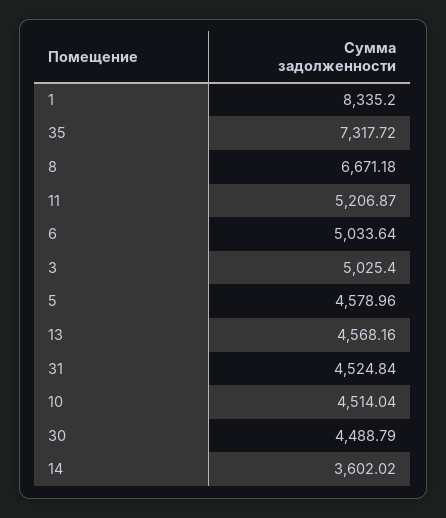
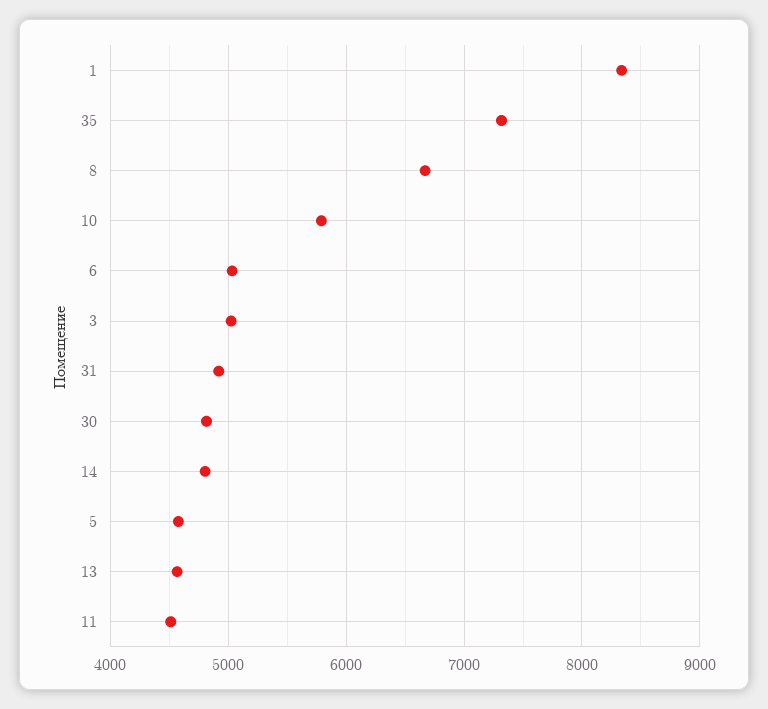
  {
    "1": 8335.2,
    "35": 7317.72,
    "8": 6671.18,
-   "11": 5206.87,
+   "11": 4500,
    "6": 5033.64,
    "3": 5025.4,
    "5": 4578.96,
    "13": 4568.16,
-   "31": 4524.84,
+   "31": 4900,
-   "10": 4514.04,
+   "10": 5800,
-   "30": 4488.79,
+   "30": 4800,
-   "14": 3602.02
+   "14": 4800
  }

